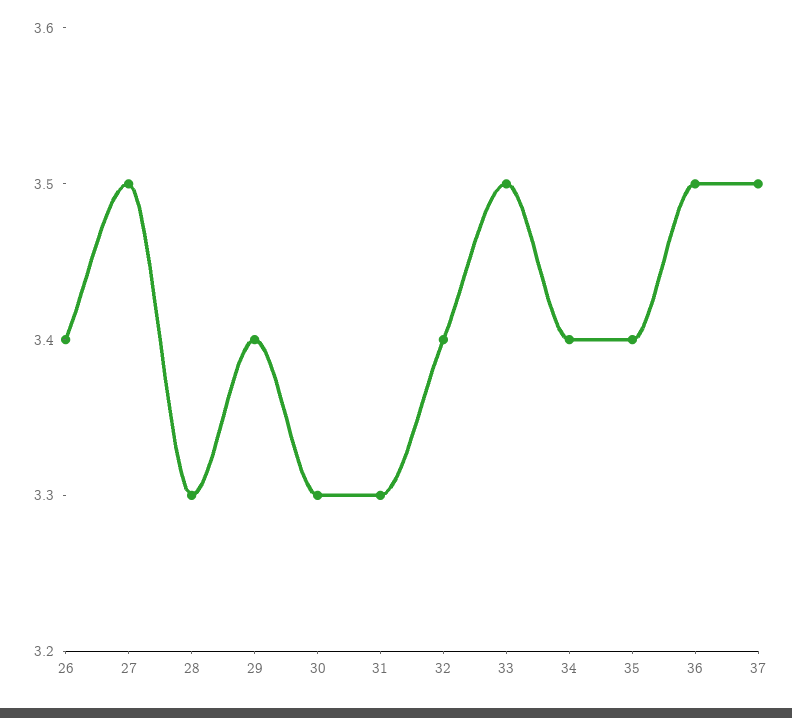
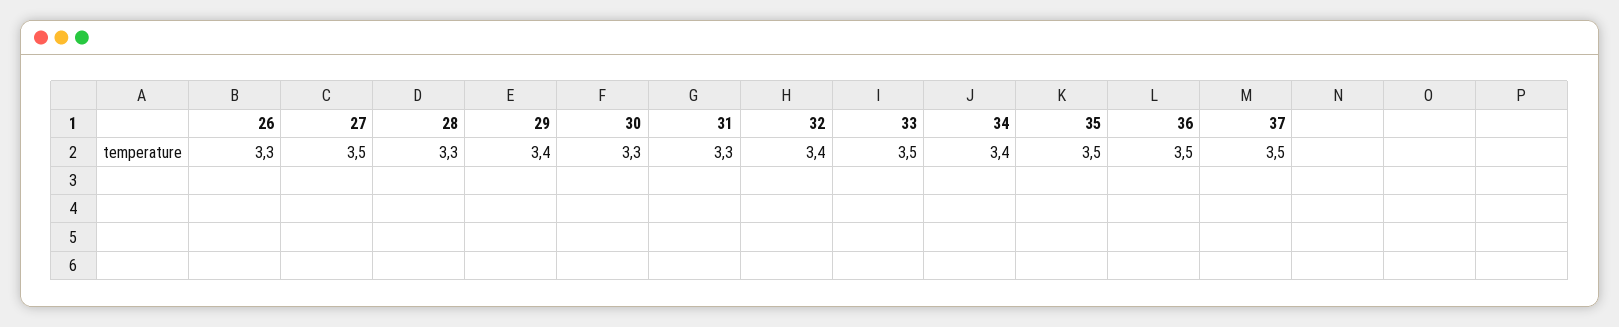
  {
-   "26": 3.4,
+   "26": 3.3,
    "27": 3.5,
    "28": 3.3,
    "29": 3.4,
    "30": 3.3,
    "31": 3.3,
    "32": 3.4,
    "33": 3.5,
    "34": 3.4,
-   "35": 3.4,
+   "35": 3.5,
    "36": 3.5,
    "37": 3.5
  }

